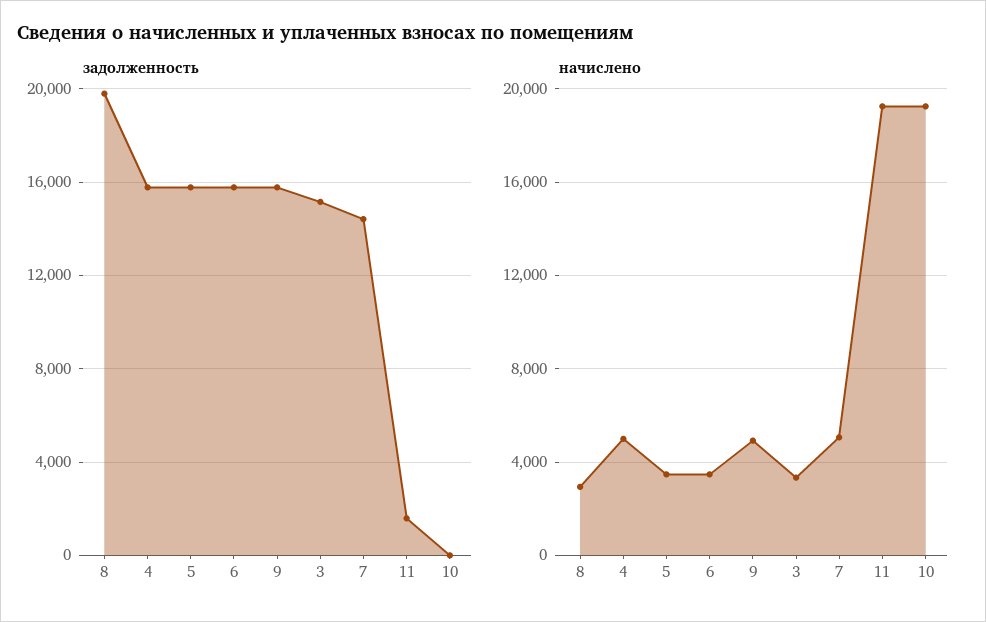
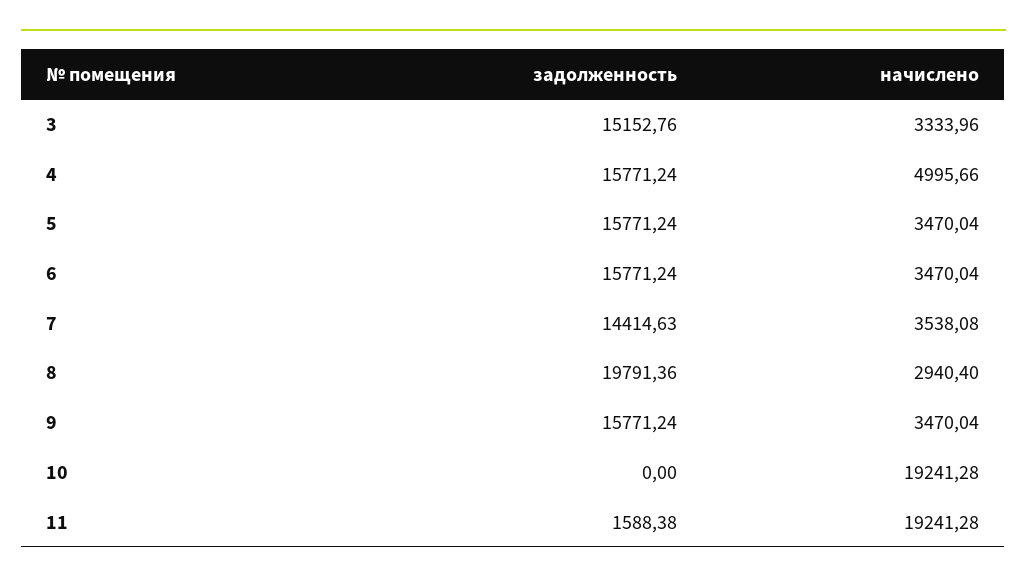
  {
    "задолженность": {
      "8": 19791.36,
      "4": 15771.24,
      "5": 15771.24,
      "6": 15771.24,
      "9": 15771.24,
      "3": 15152.76,
      "7": 14414.63,
      "11": 1588.38,
      "10": 0
    },
    "начислено": {
      "8": 2940.4,
      "4": 4995.66,
      "5": 3470.04,
      "6": 3470.04,
-     "9": 5000,
+     "9": 3470.04,
      "3": 3333.96,
-     "7": 5000,
+     "7": 3538.08,
      "11": 19241.28,
      "10": 19241.28
    }
  }

